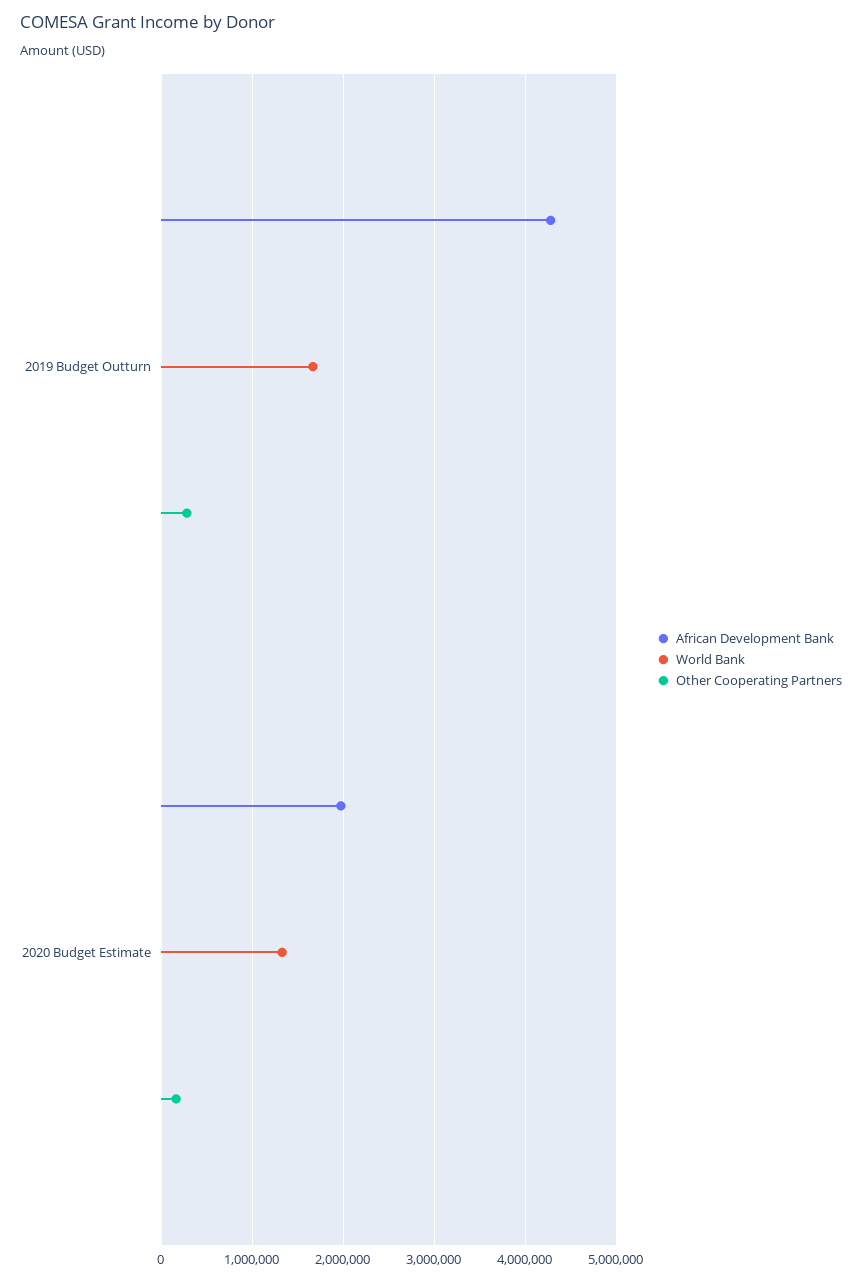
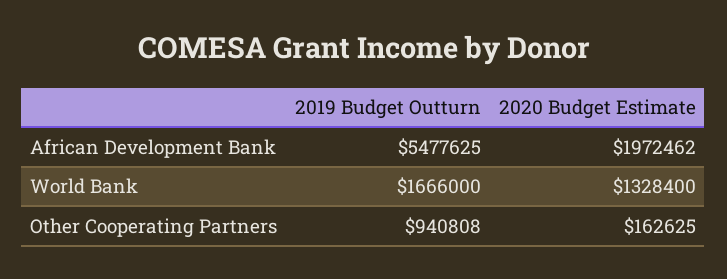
  {
    "African Development Bank": {
-     "2019 Budget Outturn": 4300000,
+     "2019 Budget Outturn": 5477625,
      "2020 Budget Estimate": 1972462
    },
    "World Bank": {
      "2019 Budget Outturn": 1666000,
      "2020 Budget Estimate": 1328400
    },
    "Other Cooperating Partners": {
-     "2019 Budget Outturn": 300000,
+     "2019 Budget Outturn": 940808,
      "2020 Budget Estimate": 162625
    }
  }

